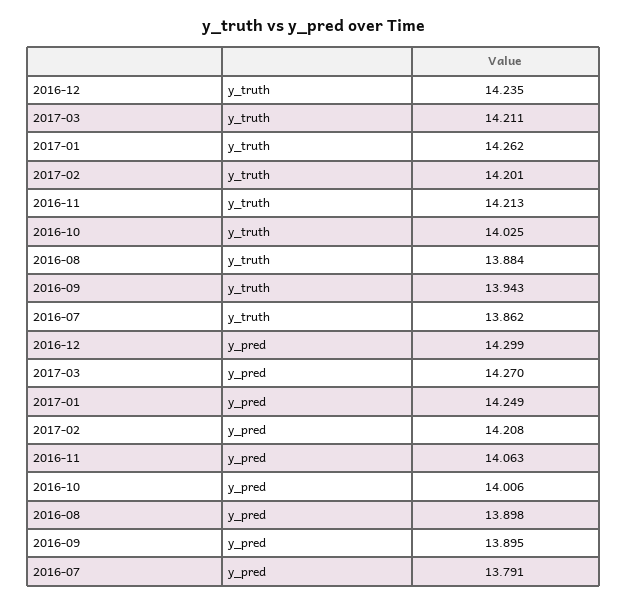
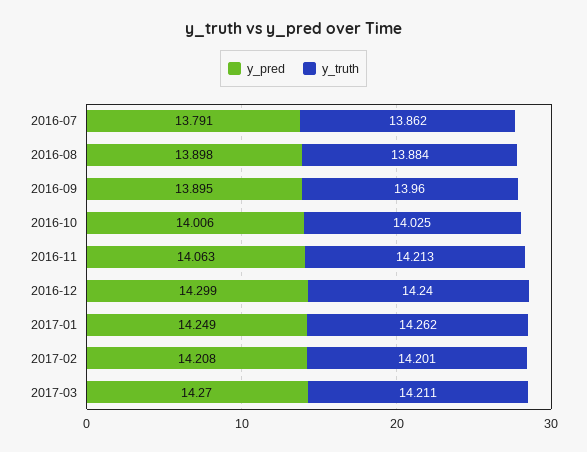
  {
    "y_truth": {
-     "2016-12": 14.235,
+     "2016-12": 14.24,
      "2017-03": 14.211,
      "2017-01": 14.262,
      "2017-02": 14.201,
      "2016-11": 14.213,
      "2016-10": 14.025,
      "2016-08": 13.884,
-     "2016-09": 13.943,
+     "2016-09": 13.96,
      "2016-07": 13.862
    },
    "y_pred": {
      "2016-12": 14.299,
      "2017-03": 14.27,
      "2017-01": 14.249,
      "2017-02": 14.208,
      "2016-11": 14.063,
      "2016-10": 14.006,
      "2016-08": 13.898,
      "2016-09": 13.895,
      "2016-07": 13.791
    }
  }

